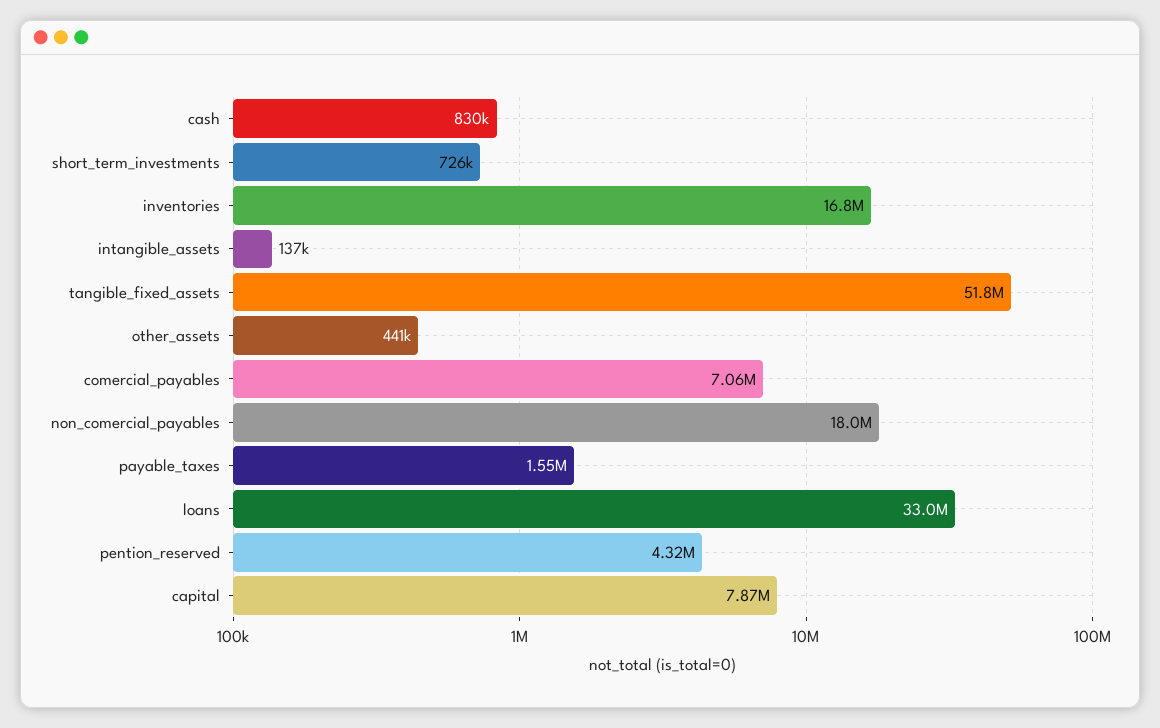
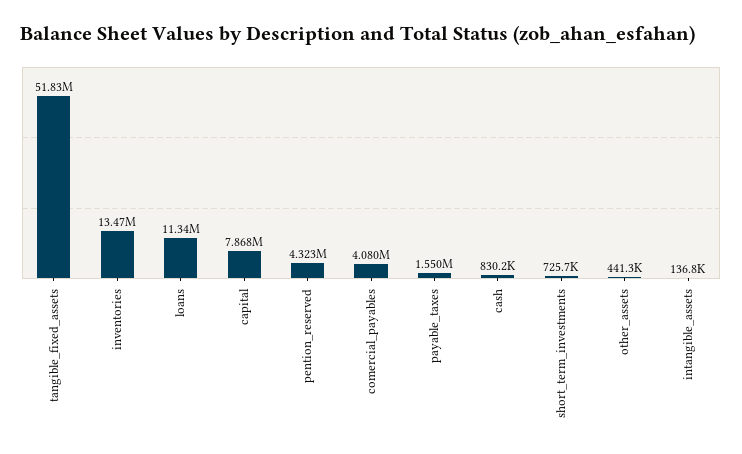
  {
    "cash": 830200,
    "short_term_investments": 725700,
-   "inventories": 16800000,
+   "inventories": 13470000,
    "intangible_assets": 136800,
    "tangible_fixed_assets": 51830000,
    "other_assets": 441300,
-   "comercial_payables": 7060000,
+   "comercial_payables": 4080000,
-   "non_comercial_payables": 18000000,
    "payable_taxes": 1550000,
-   "loans": 33000000,
+   "loans": 11340000,
    "pention_reserved": 4323000,
    "capital": 7868000
  }

